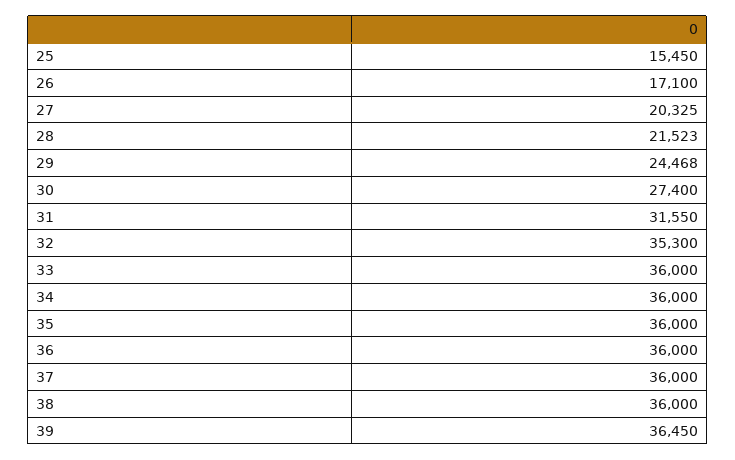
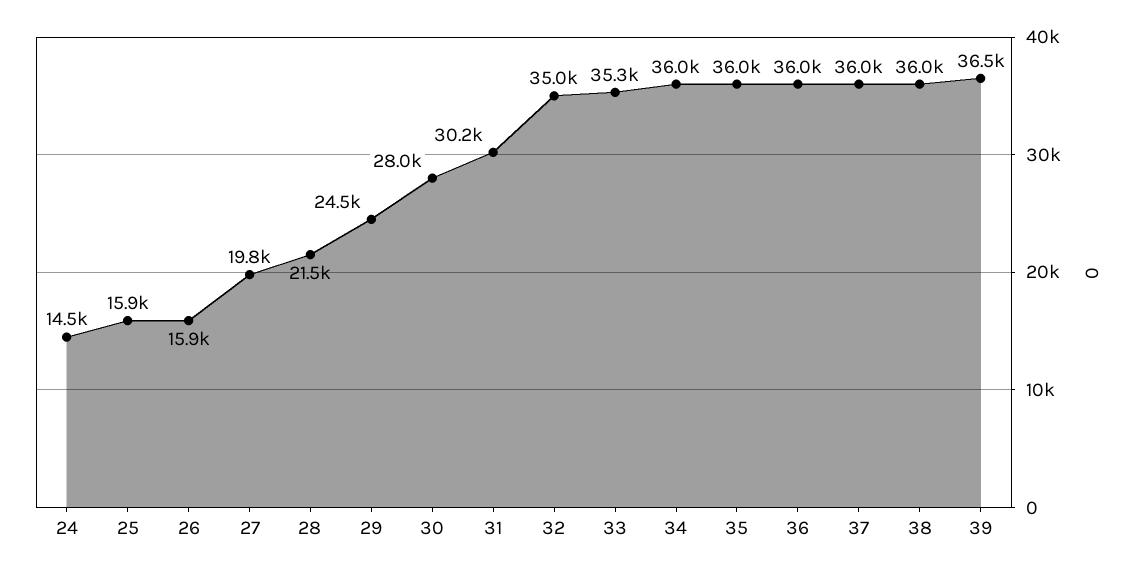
  {
-   "25": 15450,
+   "25": 15900,
-   "26": 17100,
+   "26": 15900,
-   "27": 20325,
+   "27": 19800,
    "28": 21523,
    "29": 24468,
-   "30": 27400,
+   "30": 28000,
-   "31": 31550,
+   "31": 30200,
-   "32": 35300,
+   "32": 35000,
-   "33": 36000,
+   "33": 35300,
    "34": 36000,
    "35": 36000,
    "36": 36000,
    "37": 36000,
    "38": 36000,
-   "39": 36450
+   "39": 36450,
+   "24": 14500
  }

